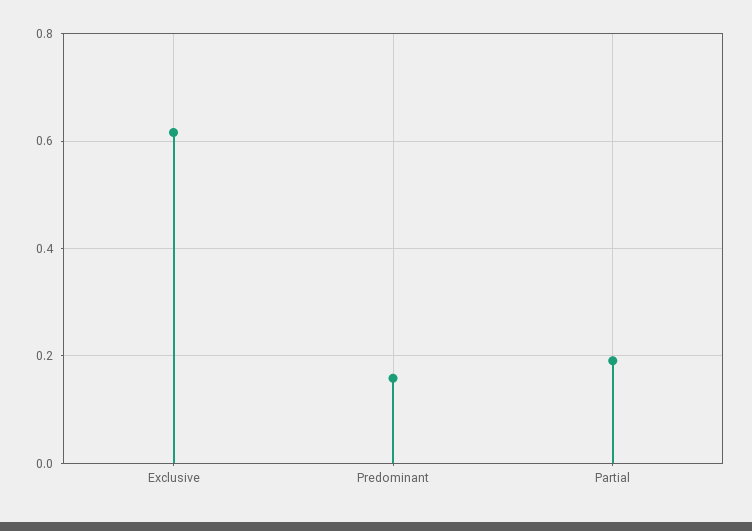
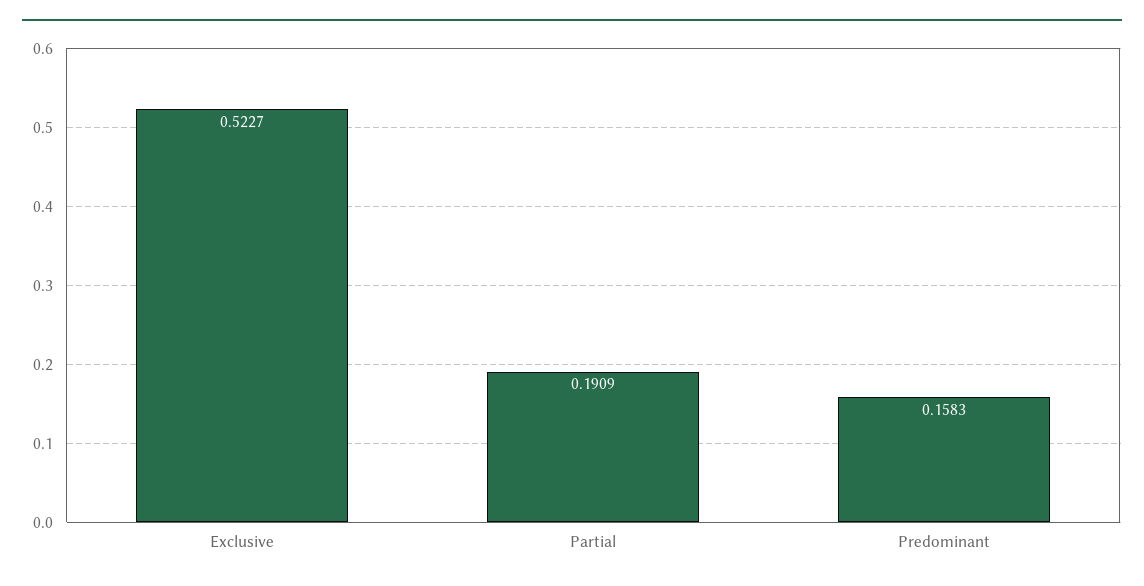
  {
-   "Exclusive": 0.62,
+   "Exclusive": 0.5227,
    "Predominant": 0.1583,
    "Partial": 0.1909
  }

